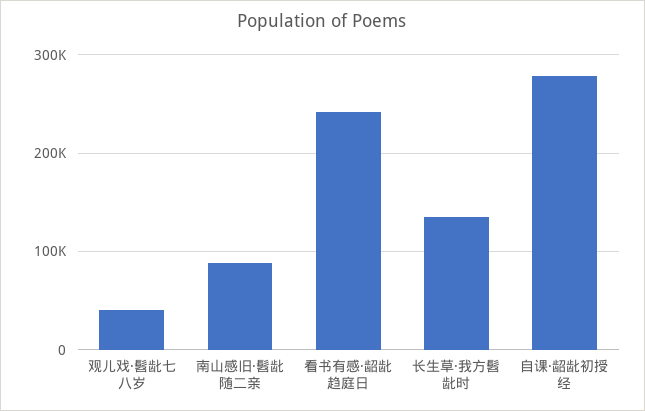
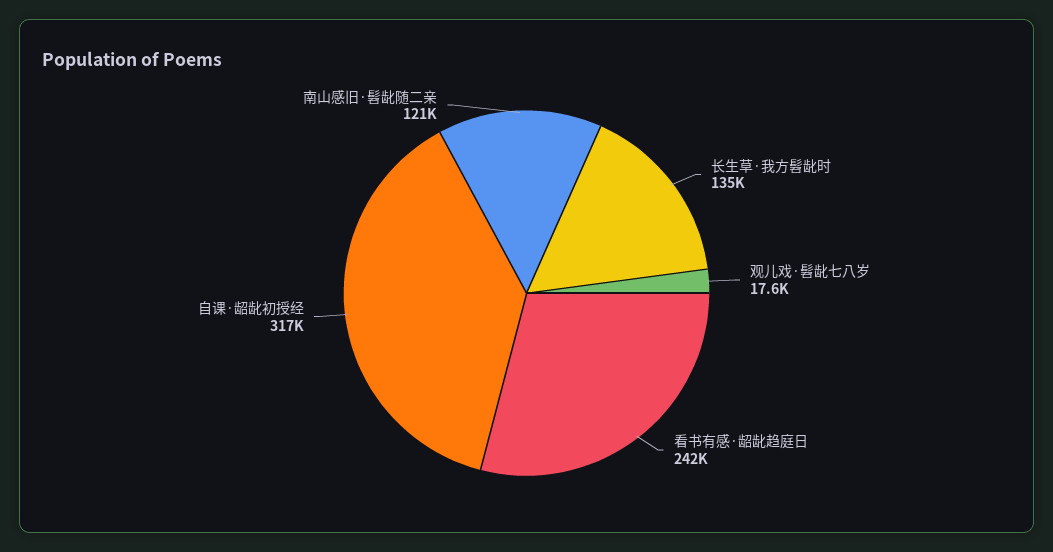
  {
-   "观儿戏·髫龀七八岁": 40000,
+   "观儿戏·髫龀七八岁": 17600,
-   "南山感旧·髫龀随二亲": 90000,
+   "南山感旧·髫龀随二亲": 121000,
    "看书有感·龆龀趋庭日": 242000,
    "长生草·我方髫龀时": 135000,
-   "自课·龆龀初授经": 280000
+   "自课·龆龀初授经": 317000
  }

